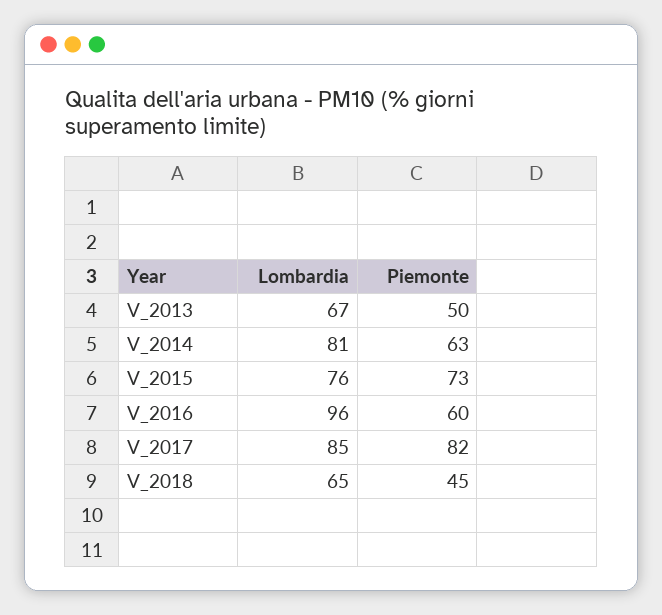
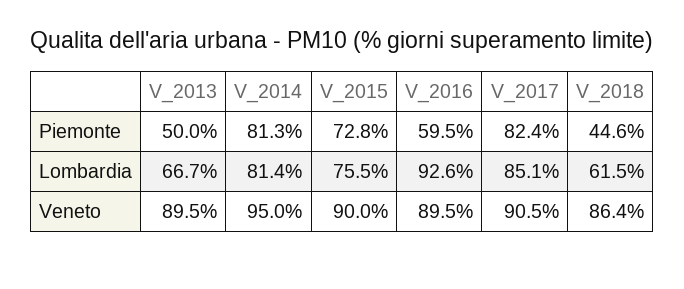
  {
    "Lombardia": {
      "V_2013": 66.7,
      "V_2014": 81.4,
      "V_2015": 75.5,
-     "V_2016": 96,
+     "V_2016": 92.6,
      "V_2017": 85.1,
-     "V_2018": 65
+     "V_2018": 61.5
    },
    "Piemonte": {
      "V_2013": 50,
-     "V_2014": 63,
+     "V_2014": 81.3,
      "V_2015": 72.8,
      "V_2016": 59.5,
      "V_2017": 82.4,
      "V_2018": 44.6
-   }
+   },
+   "Veneto": {
+     "V_2013": 89.5,
+     "V_2014": 95,
+     "V_2015": 90,
+     "V_2016": 89.5,
+     "V_2017": 90.5,
+     "V_2018": 86.4
+   }
  }

